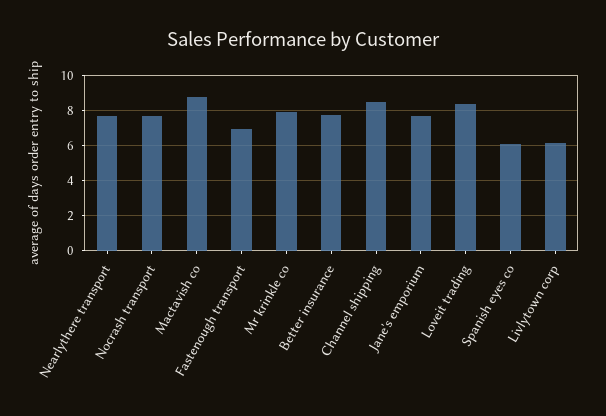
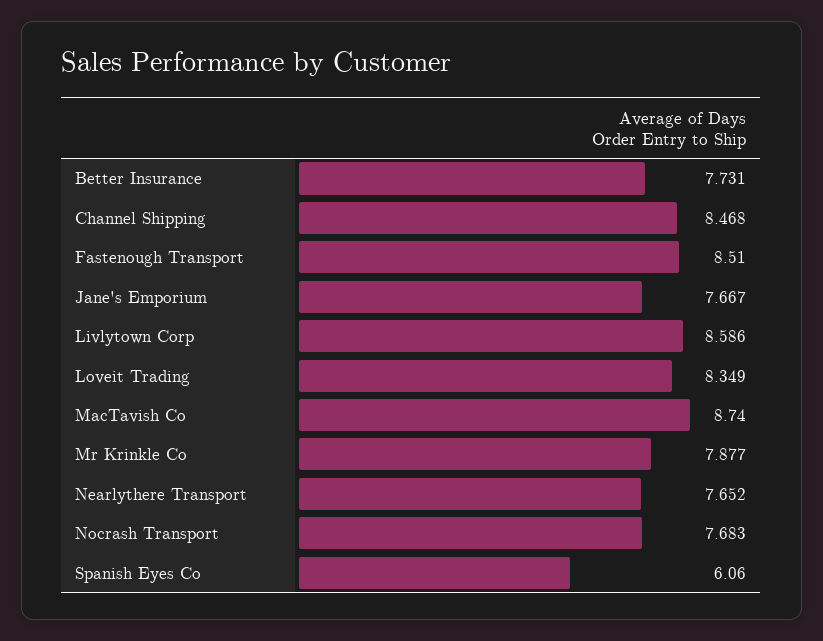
  {
    "Nearlythere transport": 7.652,
    "Nocrash transport": 7.683,
    "Mactavish co": 8.74,
-   "Fastenough transport": 7,
+   "Fastenough transport": 8.51,
    "Mr krinkle co": 7.877,
    "Better insurance": 7.731,
    "Channel shipping": 8.468,
    "Jane's emporium": 7.667,
    "Loveit trading": 8.349,
    "Spanish eyes co": 6.06,
-   "Livlytown corp": 6
+   "Livlytown corp": 8.586
  }

